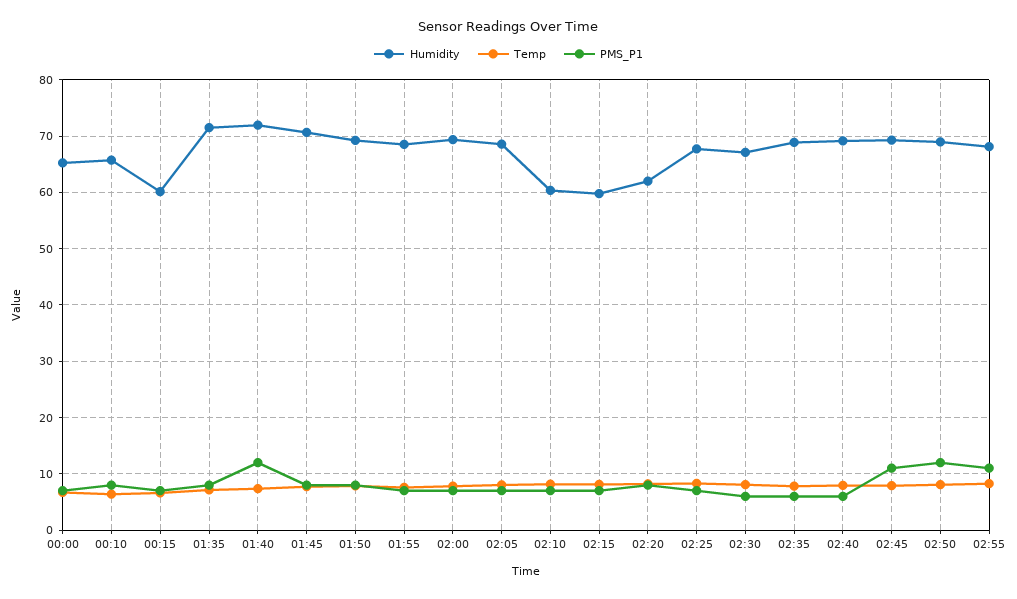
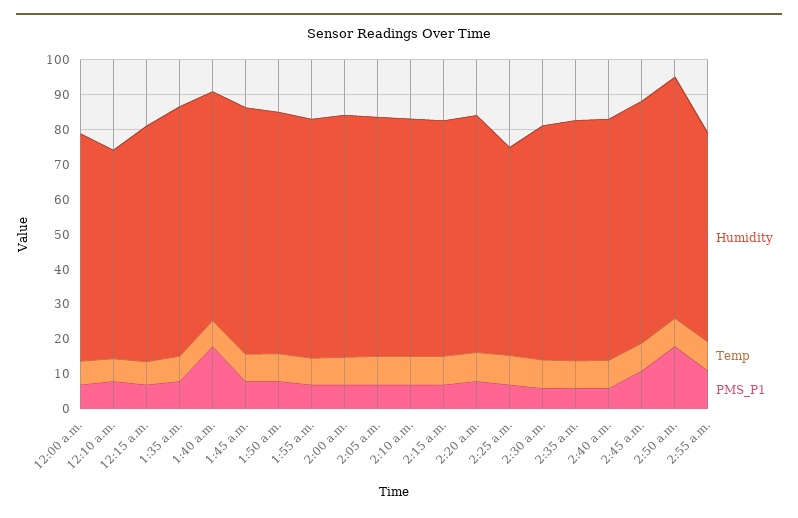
  {
    "Humidity": {
      "00:00": 66,
-     "00:10": 66,
+     "00:10": 60,
-     "00:15": 60,
+     "00:15": 67.5,
      "01:35": 72,
-     "01:40": 72,
+     "01:40": 65,
      "01:45": 70,
      "01:50": 70,
      "01:55": 68,
      "02:00": 70,
      "02:05": 68,
-     "02:10": 60,
+     "02:10": 67.5,
-     "02:15": 60,
+     "02:15": 67.5,
-     "02:20": 62,
+     "02:20": 67.5,
-     "02:25": 68,
+     "02:25": 60,
      "02:30": 68,
      "02:35": 68,
      "02:40": 70,
      "02:45": 70,
      "02:50": 68,
-     "02:55": 68
+     "02:55": 60
    },
    "Temp": {
      "00:00": 6,
      "00:10": 6,
      "00:15": 6,
      "01:35": 8,
      "01:40": 8,
      "01:45": 8,
      "01:50": 8,
      "01:55": 8,
      "02:00": 8,
      "02:05": 8,
      "02:10": 8,
      "02:15": 8,
      "02:20": 8,
      "02:25": 8,
      "02:30": 8,
      "02:35": 8,
      "02:40": 8,
      "02:45": 8,
      "02:50": 8,
      "02:55": 8
    },
    "PMS_P1": {
      "00:00": 8,
      "00:10": 8,
      "00:15": 8,
      "01:35": 8,
-     "01:40": 12,
+     "01:40": 17.5,
      "01:45": 8,
      "01:50": 8,
      "01:55": 8,
      "02:00": 8,
      "02:05": 8,
      "02:10": 8,
      "02:15": 8,
      "02:20": 8,
      "02:25": 8,
      "02:30": 6,
      "02:35": 6,
      "02:40": 6,
      "02:45": 12,
-     "02:50": 12,
+     "02:50": 17.5,
      "02:55": 12
    }
  }

